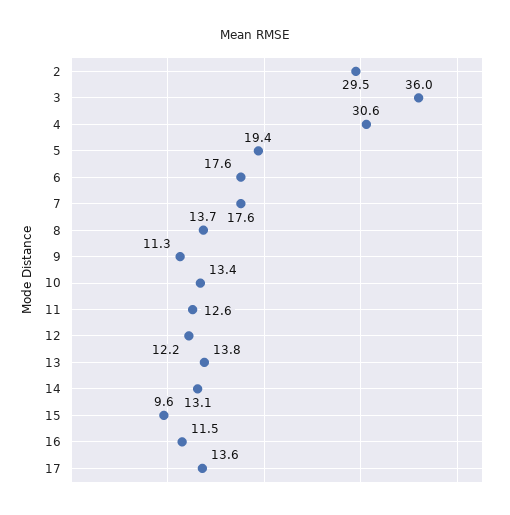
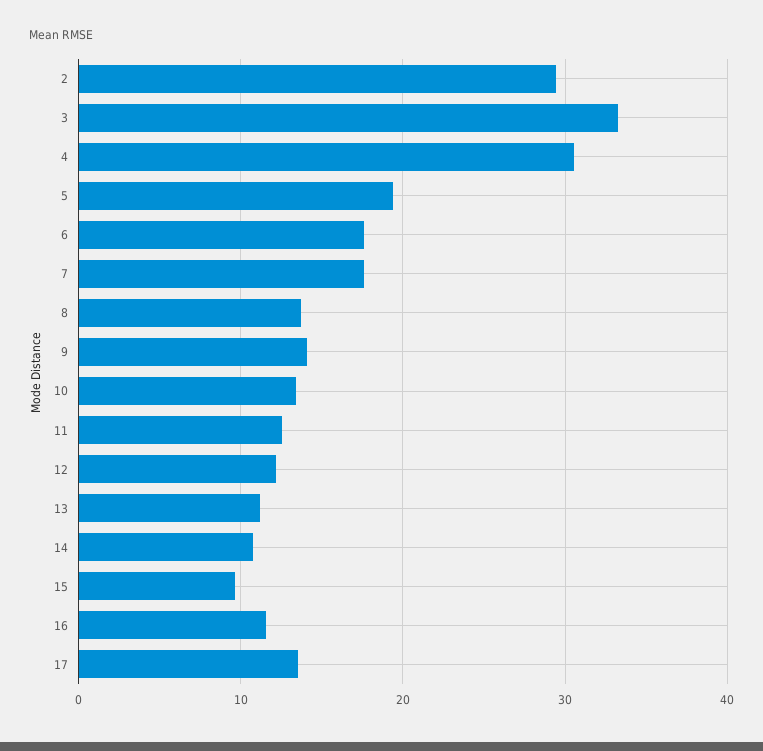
  {
    "2": 29.5,
-   "3": 36,
+   "3": 33,
    "4": 30.6,
    "5": 19.4,
    "6": 17.6,
    "7": 17.6,
    "8": 13.7,
-   "9": 11.3,
+   "9": 14,
    "10": 13.4,
    "11": 12.6,
    "12": 12.2,
-   "13": 13.8,
+   "13": 11,
-   "14": 13.1,
+   "14": 11,
    "15": 9.6,
    "16": 11.5,
    "17": 13.6
  }

